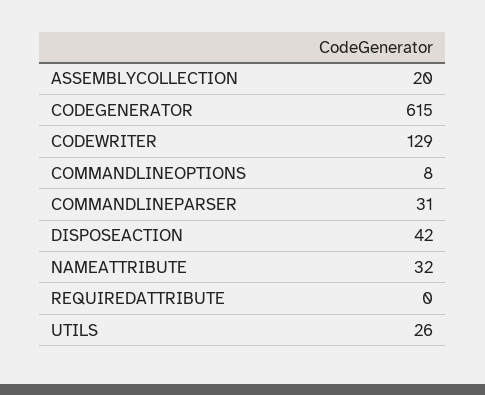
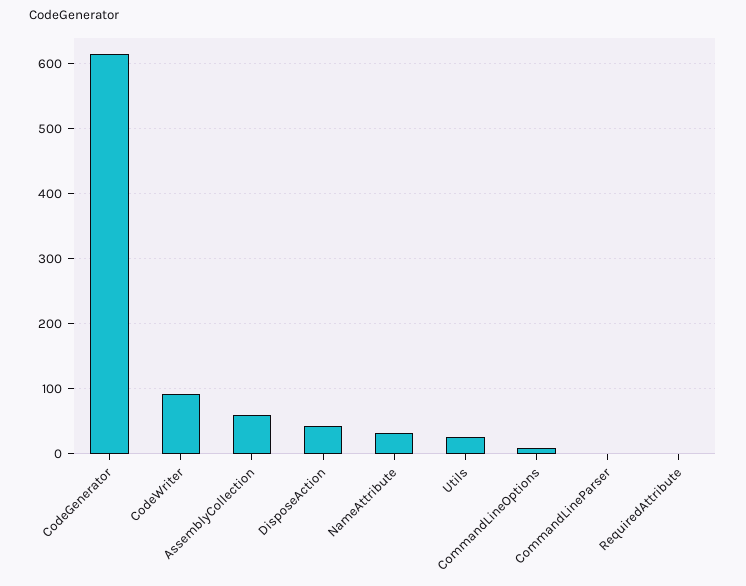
  {
-   "ASSEMBLYCOLLECTION": 20,
+   "ASSEMBLYCOLLECTION": 60,
    "CODEGENERATOR": 615,
-   "CODEWRITER": 129,
+   "CODEWRITER": 90,
    "COMMANDLINEOPTIONS": 8,
-   "COMMANDLINEPARSER": 31,
+   "COMMANDLINEPARSER": 0,
    "DISPOSEACTION": 42,
    "NAMEATTRIBUTE": 32,
    "REQUIREDATTRIBUTE": 0,
    "UTILS": 26
  }

